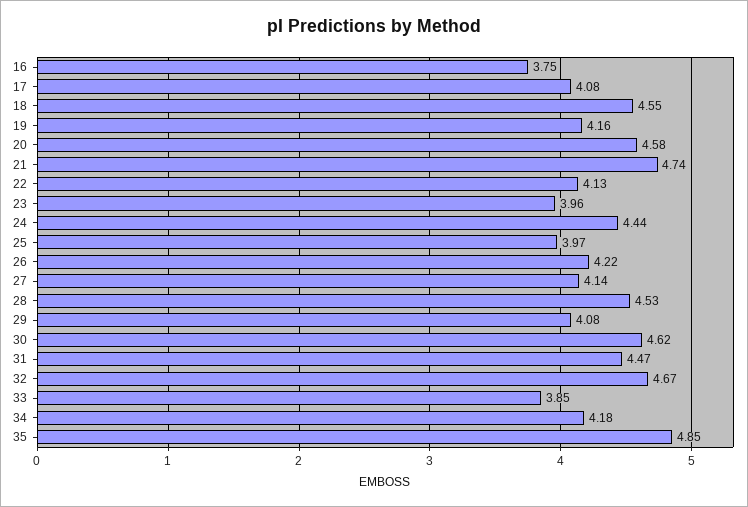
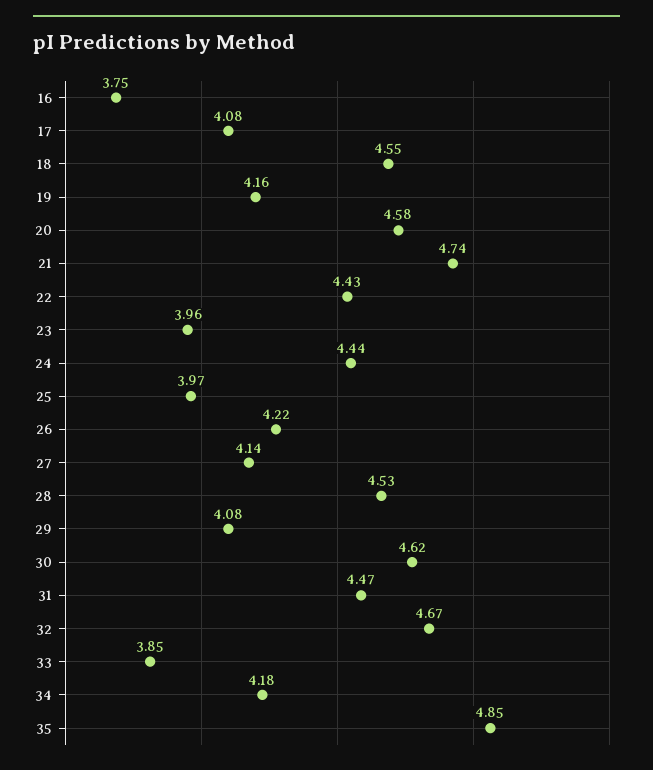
  {
    "16": 3.75,
    "17": 4.08,
    "18": 4.55,
    "19": 4.16,
    "20": 4.58,
    "21": 4.74,
-   "22": 4.13,
+   "22": 4.43,
    "23": 3.96,
    "24": 4.44,
    "25": 3.97,
    "26": 4.22,
    "27": 4.14,
    "28": 4.53,
    "29": 4.08,
    "30": 4.62,
    "31": 4.47,
    "32": 4.67,
    "33": 3.85,
    "34": 4.18,
    "35": 4.85
  }

